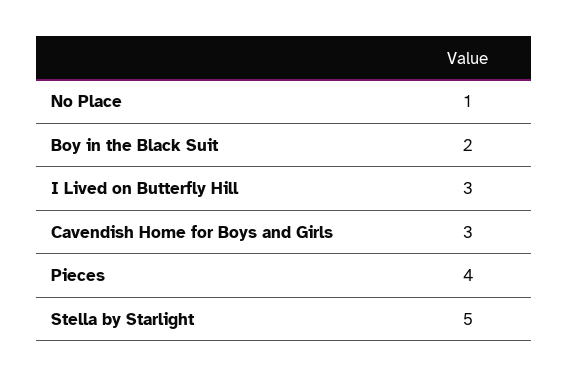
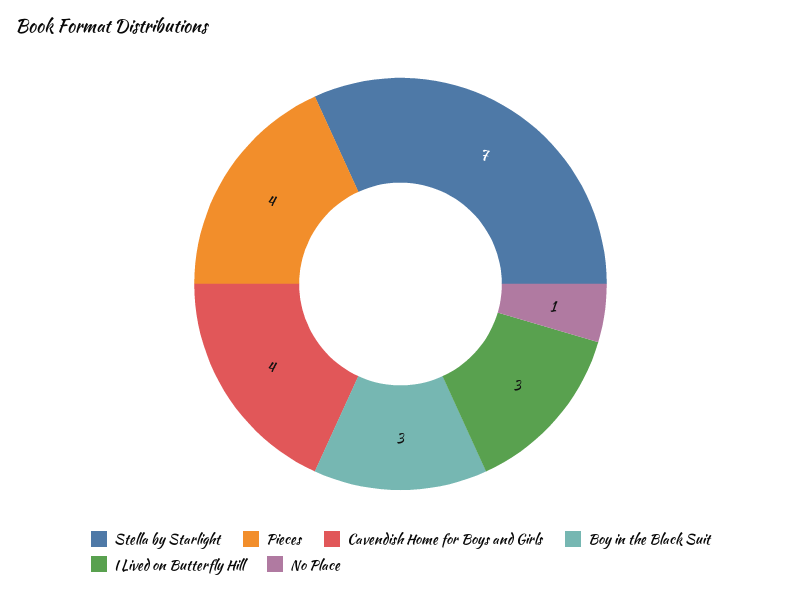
  {
    "No Place": 1,
-   "Boy in the Black Suit": 2,
+   "Boy in the Black Suit": 3,
    "I Lived on Butterfly Hill": 3,
-   "Cavendish Home for Boys and Girls": 3,
+   "Cavendish Home for Boys and Girls": 4,
    "Pieces": 4,
-   "Stella by Starlight": 5
+   "Stella by Starlight": 7
  }

